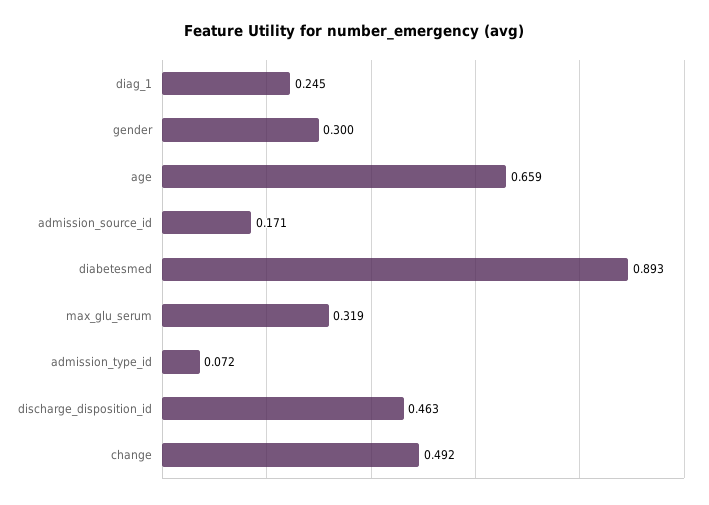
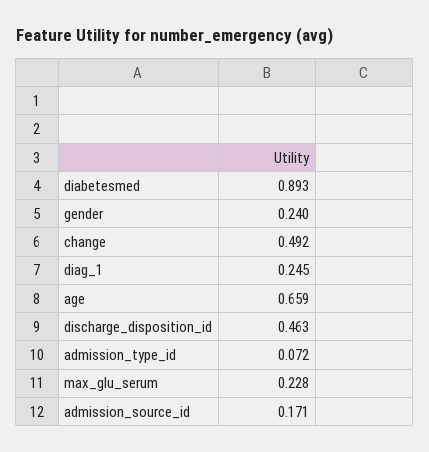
  {
    "diag_1": 0.245,
-   "gender": 0.3,
+   "gender": 0.24,
    "age": 0.659,
    "admission_source_id": 0.171,
    "diabetesmed": 0.893,
-   "max_glu_serum": 0.319,
+   "max_glu_serum": 0.228,
    "admission_type_id": 0.072,
    "discharge_disposition_id": 0.463,
    "change": 0.492
  }

